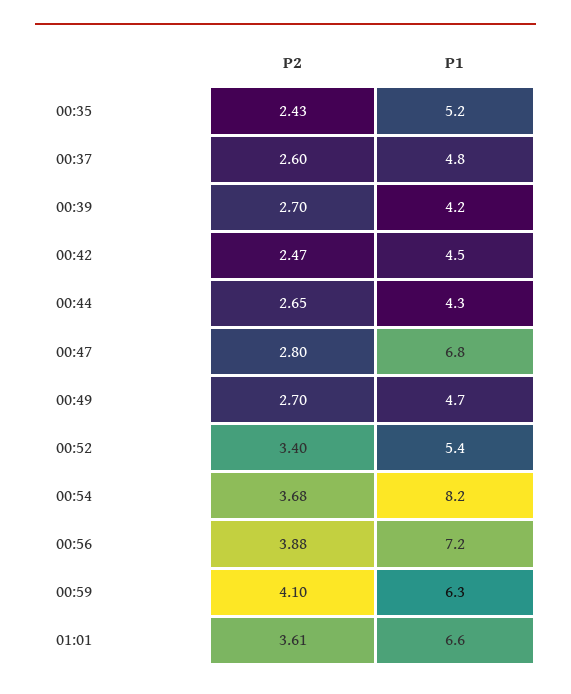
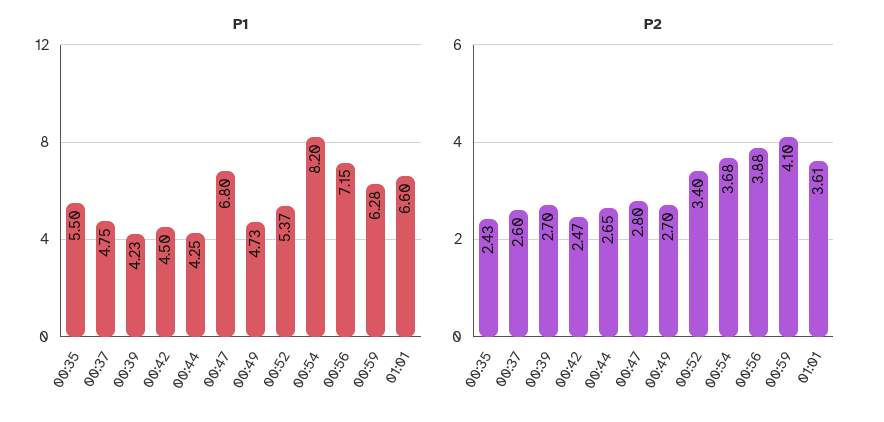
  {
    "P2": {
      "00:35": 2.43,
      "00:37": 2.6,
      "00:39": 2.7,
      "00:42": 2.47,
      "00:44": 2.65,
      "00:47": 2.8,
      "00:49": 2.7,
      "00:52": 3.4,
      "00:54": 3.68,
      "00:56": 3.88,
      "00:59": 4.1,
      "01:01": 3.61
    },
    "P1": {
-     "00:35": 5.2,
+     "00:35": 5.5,
      "00:37": 4.75,
      "00:39": 4.23,
      "00:42": 4.5,
      "00:44": 4.25,
      "00:47": 6.8,
      "00:49": 4.73,
      "00:52": 5.37,
      "00:54": 8.2,
      "00:56": 7.15,
      "00:59": 6.28,
      "01:01": 6.6
    }
  }

